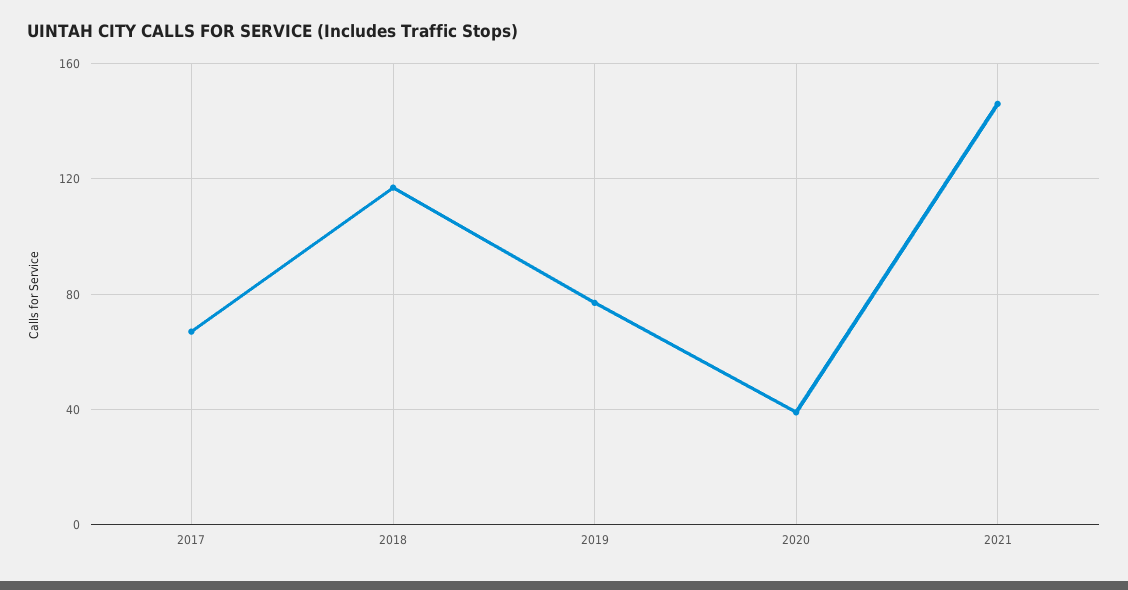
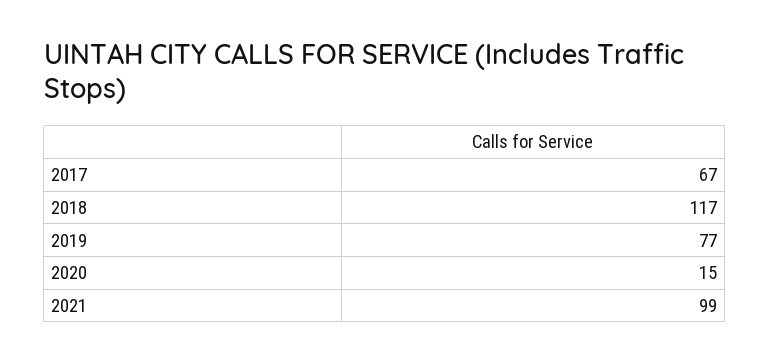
  {
    "2017": 67,
    "2018": 117,
    "2019": 77,
-   "2020": 40,
+   "2020": 15,
-   "2021": 145
+   "2021": 99
  }

